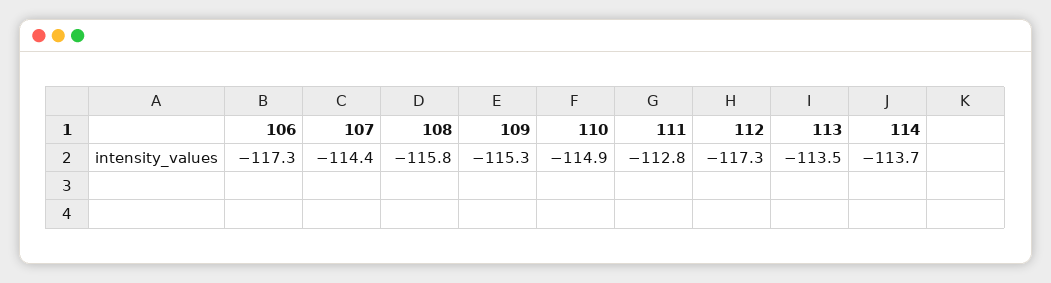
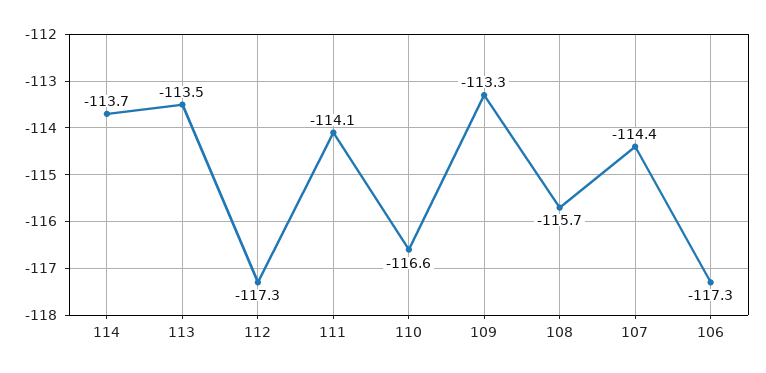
  {
    "106": -117.3,
    "107": -114.4,
-   "108": -115.8,
+   "108": -115.7,
-   "109": -115.3,
+   "109": -113.3,
-   "110": -114.9,
+   "110": -116.6,
-   "111": -112.8,
+   "111": -114.1,
    "112": -117.3,
    "113": -113.5,
    "114": -113.7
  }

